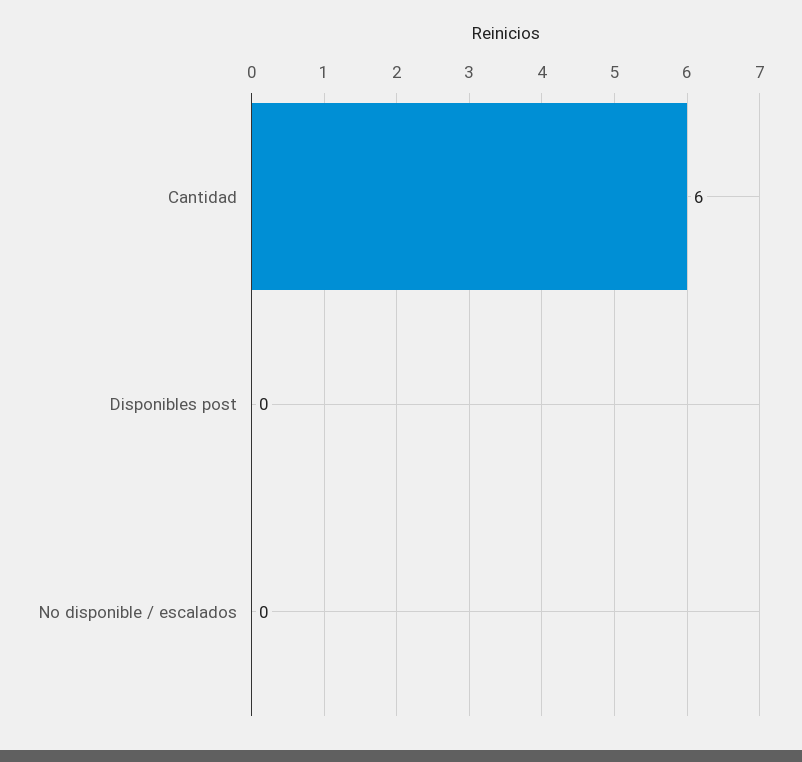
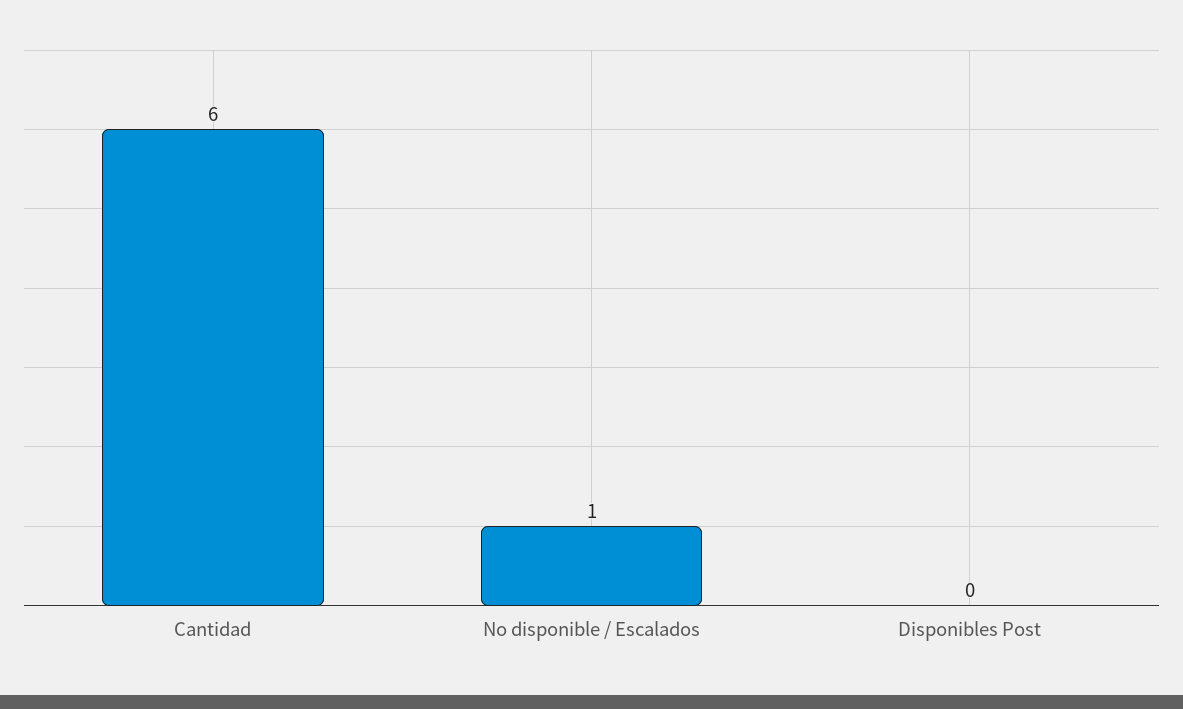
  {
    "Cantidad": 6,
    "Disponibles post": 0,
-   "No disponible / escalados": 0
+   "No disponible / escalados": 1
  }

